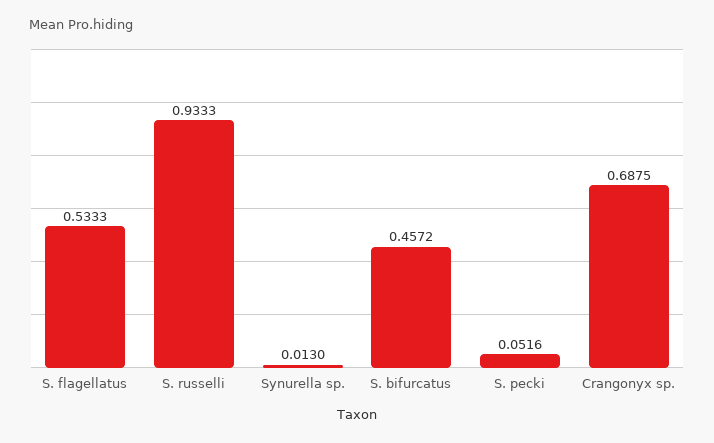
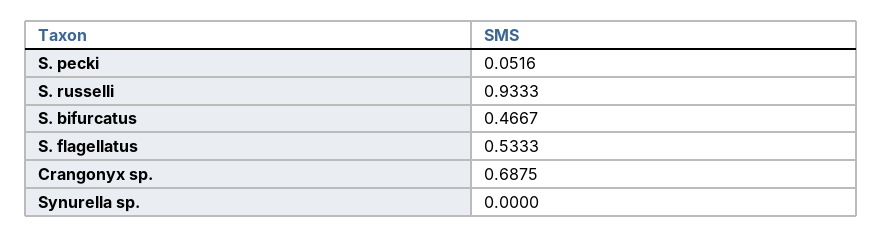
  {
    "S. flagellatus": 0.5333,
    "S. russelli": 0.9333,
-   "Synurella sp.": 0.013,
+   "Synurella sp.": 0,
-   "S. bifurcatus": 0.4572,
+   "S. bifurcatus": 0.4667,
    "S. pecki": 0.0516,
    "Crangonyx sp.": 0.6875
  }

